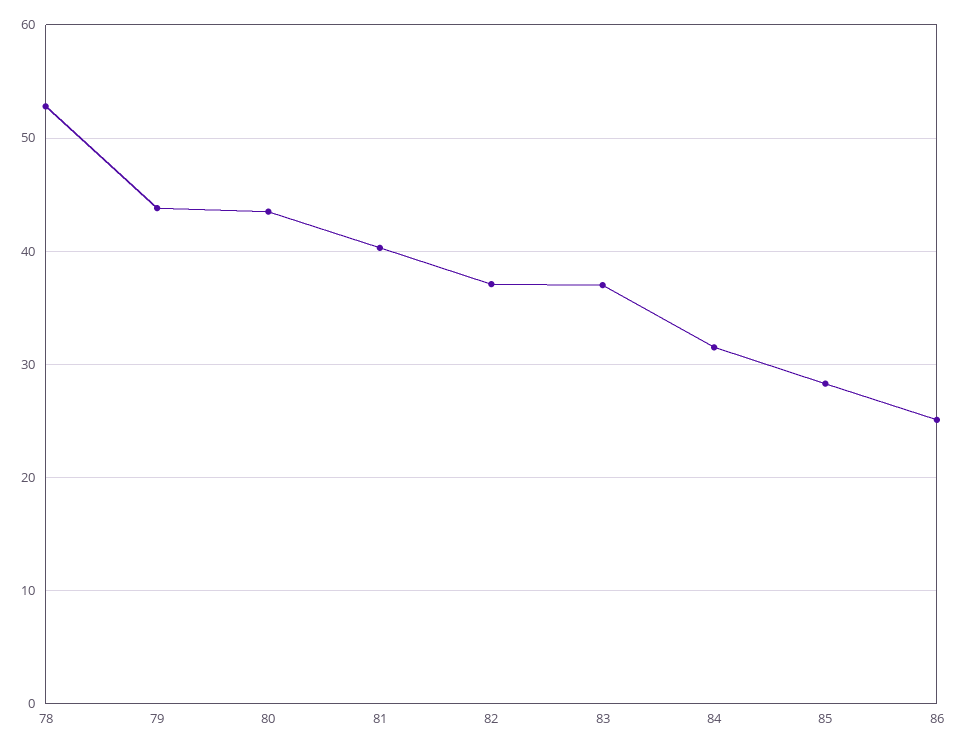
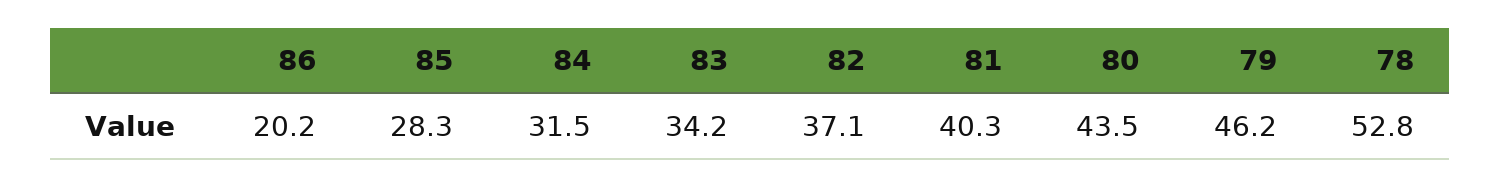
  {
    "78": 52.8,
-   "79": 44,
+   "79": 46.2,
    "80": 43.5,
    "81": 40.3,
    "82": 37.1,
-   "83": 37,
+   "83": 34.2,
    "84": 31.5,
    "85": 28.3,
-   "86": 25
+   "86": 20.2
  }

